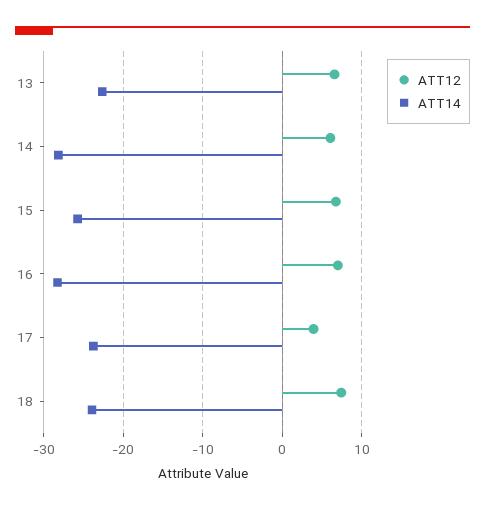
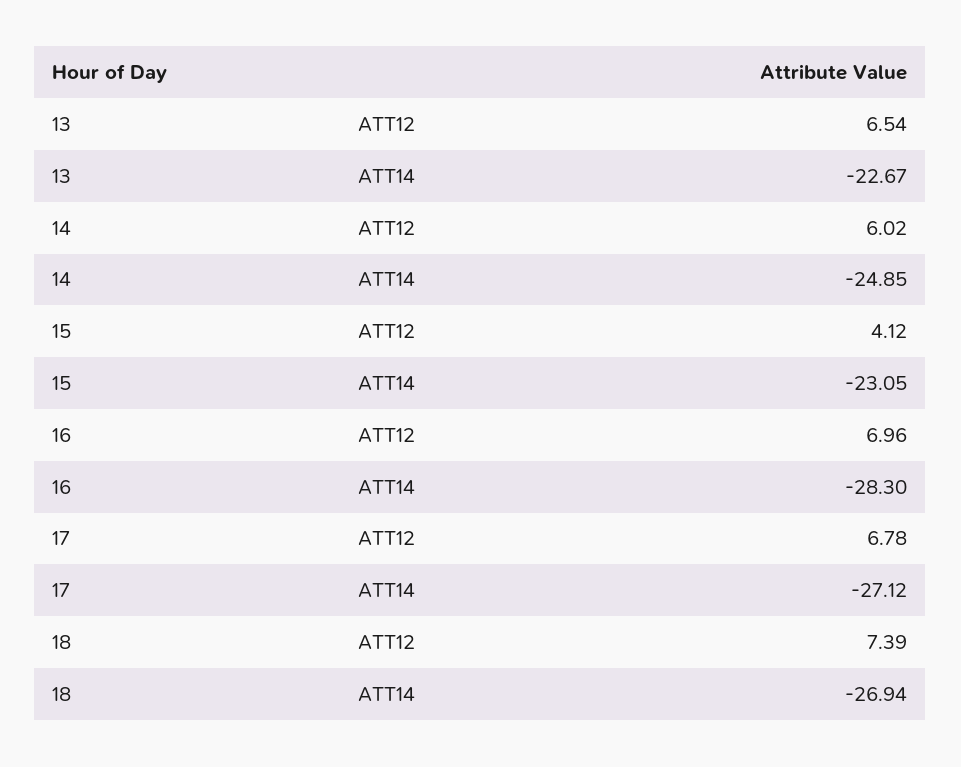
  {
    "ATT12": {
      "13": 6.54,
      "14": 6.02,
-     "15": 7,
+     "15": 4.12,
      "16": 6.96,
-     "17": 4,
+     "17": 6.78,
      "18": 7.39
    },
    "ATT14": {
      "13": -22.67,
-     "14": -28,
+     "14": -24.85,
-     "15": -26,
+     "15": -23.05,
      "16": -28.3,
-     "17": -24,
+     "17": -27.12,
-     "18": -24
+     "18": -26.94
    }
  }

